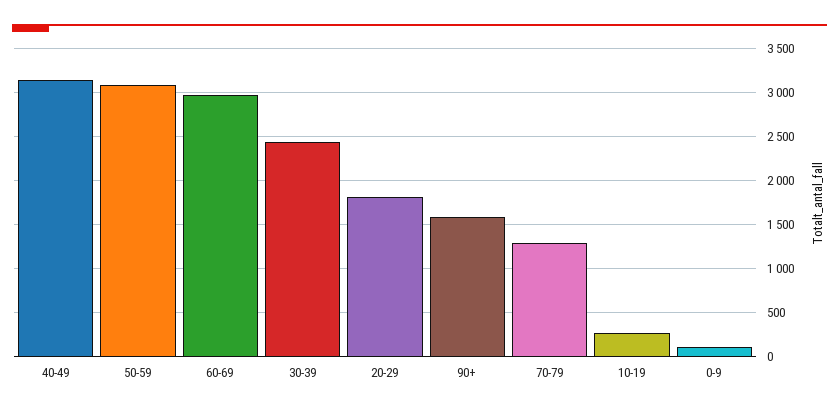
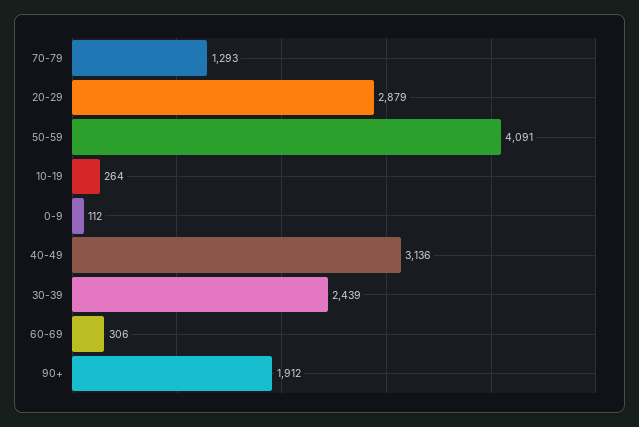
  {
    "40-49": 3136,
-   "50-59": 3100,
+   "50-59": 4091,
-   "60-69": 3000,
+   "60-69": 306,
    "30-39": 2439,
-   "20-29": 1800,
+   "20-29": 2879,
-   "90+": 1600,
+   "90+": 1912,
    "70-79": 1293,
    "10-19": 264,
    "0-9": 112
  }

